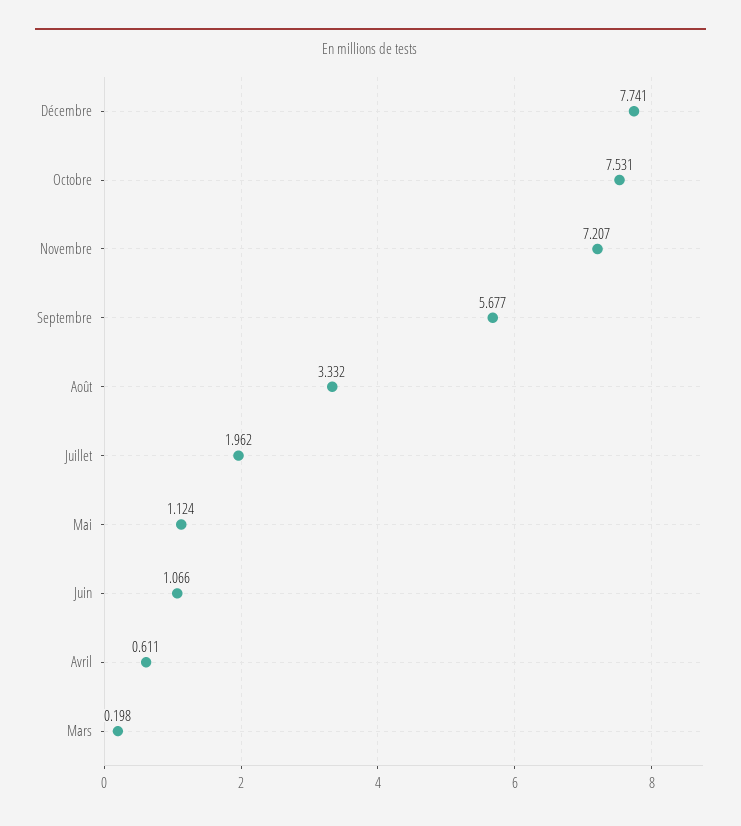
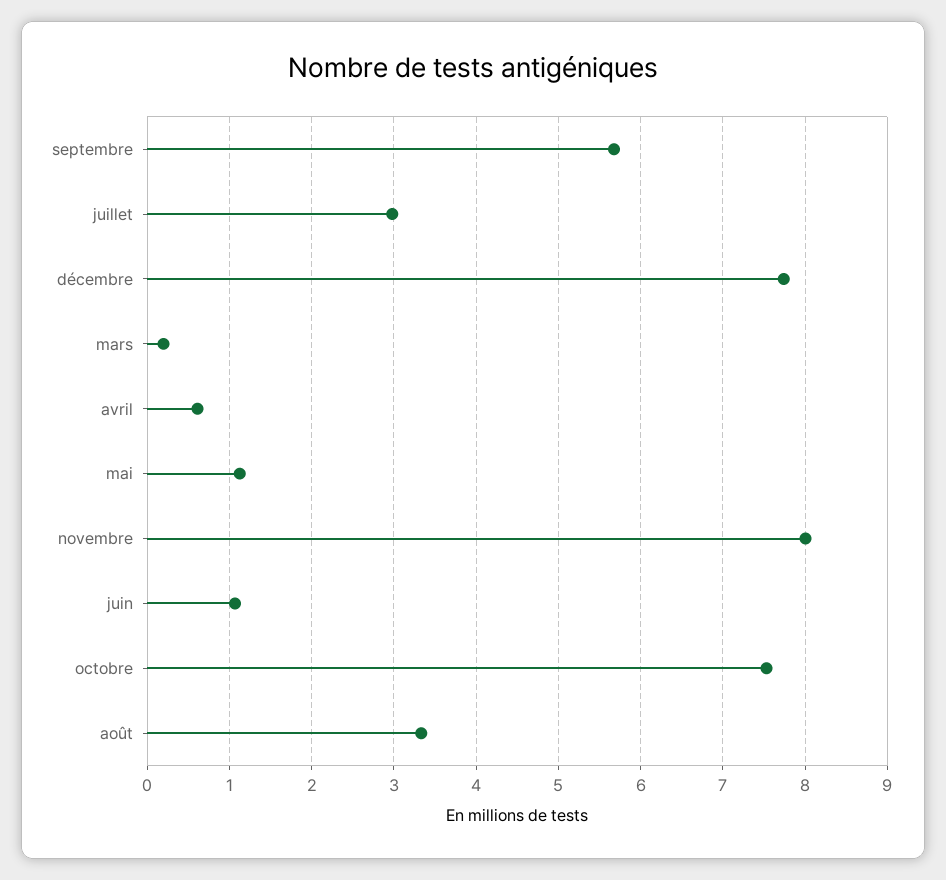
  {
    "Décembre": 7.741,
    "Octobre": 7.531,
-   "Novembre": 7.207,
+   "Novembre": 8,
    "Septembre": 5.677,
    "Août": 3.332,
-   "Juillet": 1.962,
+   "Juillet": 3,
    "Mai": 1.124,
    "Juin": 1.066,
    "Avril": 0.611,
    "Mars": 0.198
  }

